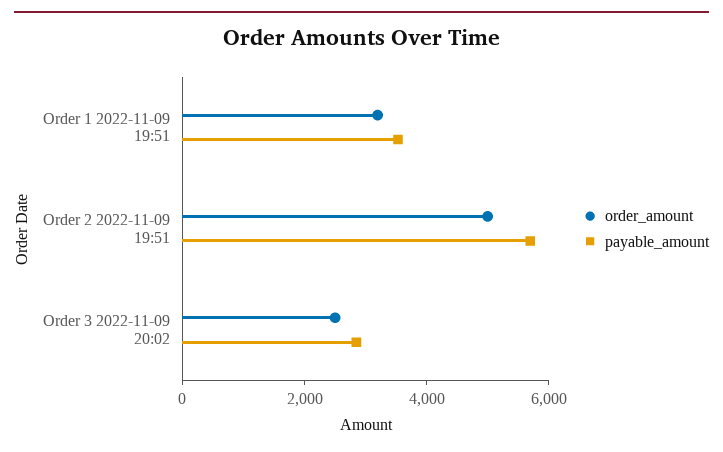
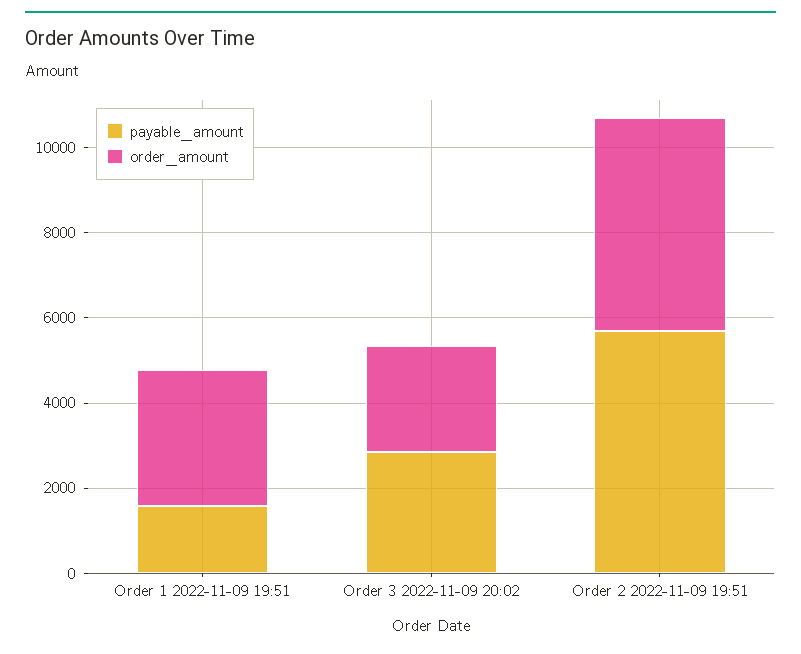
  {
    "order_amount": {
      "Order 1 2022-11-09 19:51": 3000,
      "Order 2 2022-11-09 19:51": 5000,
      "Order 3 2022-11-09 20:02": 2500
    },
    "payable_amount": {
-     "Order 1 2022-11-09 19:51": 3500,
+     "Order 1 2022-11-09 19:51": 1500,
      "Order 2 2022-11-09 19:51": 5500,
      "Order 3 2022-11-09 20:02": 3000
    }
  }

